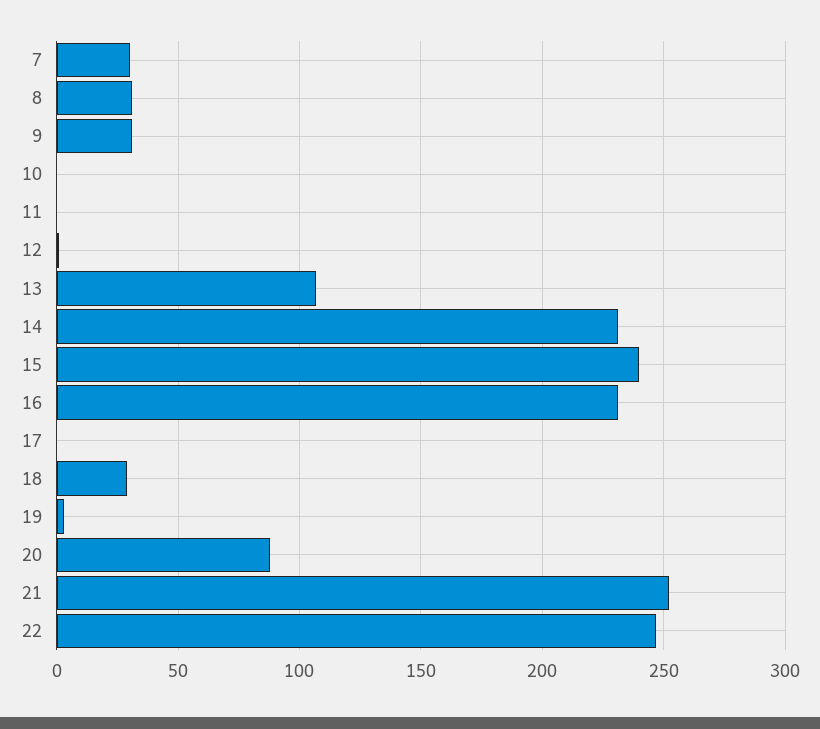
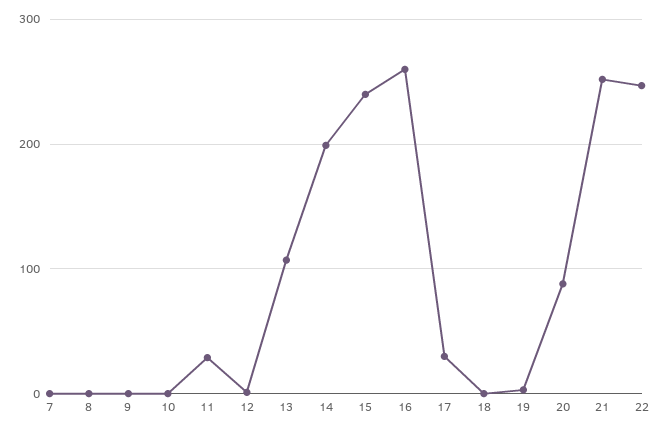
  {
-   "7": 30,
+   "7": 0,
-   "8": 30,
+   "8": 0,
-   "9": 30,
+   "9": 0,
    "10": 0,
-   "11": 0,
+   "11": 30,
    "12": 0,
    "13": 105,
-   "14": 230,
+   "14": 200,
    "15": 240,
-   "16": 230,
+   "16": 260,
-   "17": 0,
+   "17": 30,
-   "18": 30,
+   "18": 0,
    "19": 5,
    "20": 90,
    "21": 250,
    "22": 245
  }

